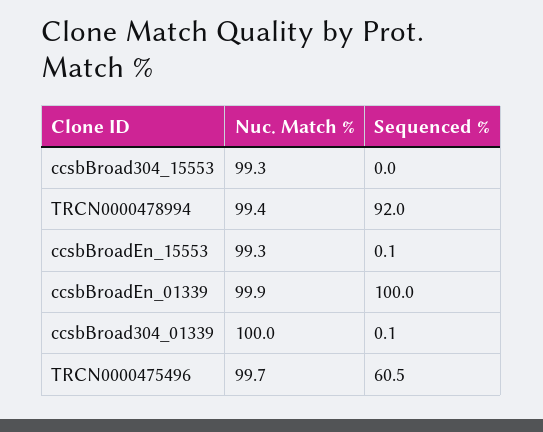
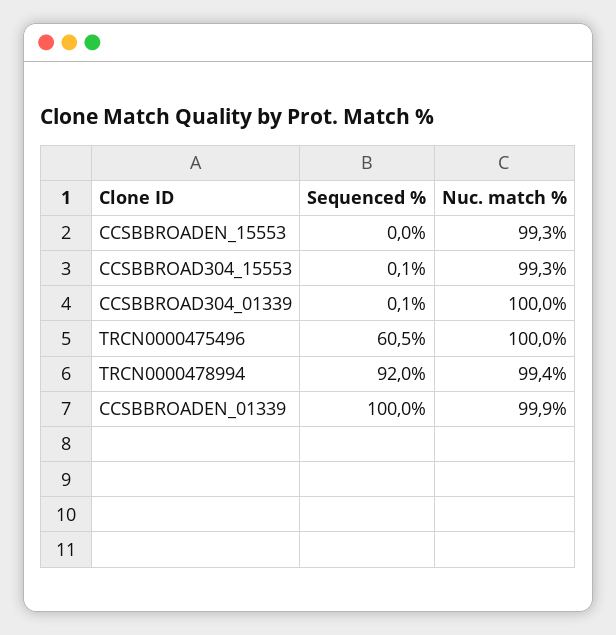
  {
    "Nuc. Match %": {
      "ccsbBroad304_15553": 99.3,
      "TRCN0000478994": 99.4,
      "ccsbBroadEn_15553": 99.3,
      "ccsbBroadEn_01339": 99.9,
      "ccsbBroad304_01339": 100,
-     "TRCN0000475496": 99.7
+     "TRCN0000475496": 100
    },
    "Sequenced %": {
-     "ccsbBroad304_15553": 0,
+     "ccsbBroad304_15553": 0.1,
      "TRCN0000478994": 92,
-     "ccsbBroadEn_15553": 0.1,
+     "ccsbBroadEn_15553": 0,
      "ccsbBroadEn_01339": 100,
      "ccsbBroad304_01339": 0.1,
      "TRCN0000475496": 60.5
    }
  }

